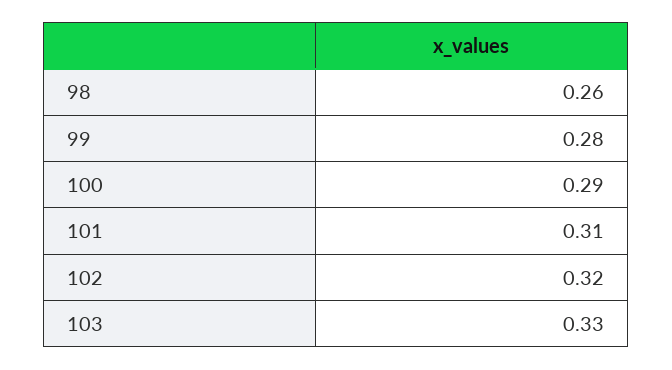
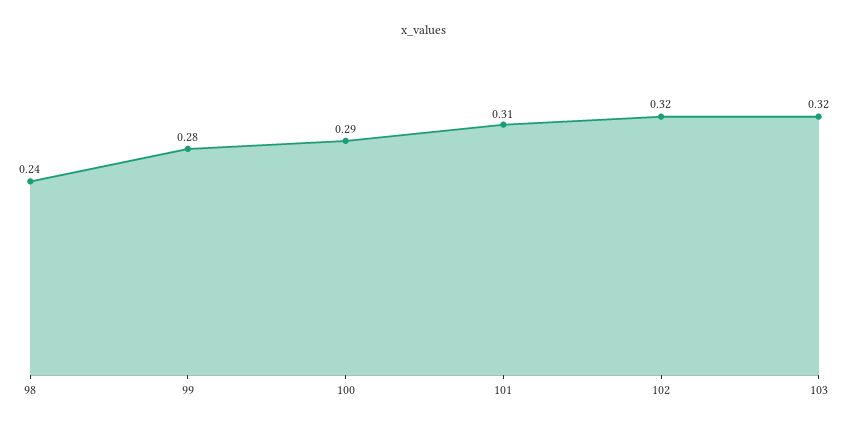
  {
-   "98": 0.26,
+   "98": 0.24,
    "99": 0.28,
    "100": 0.29,
    "101": 0.31,
    "102": 0.32,
-   "103": 0.33
+   "103": 0.32
  }

